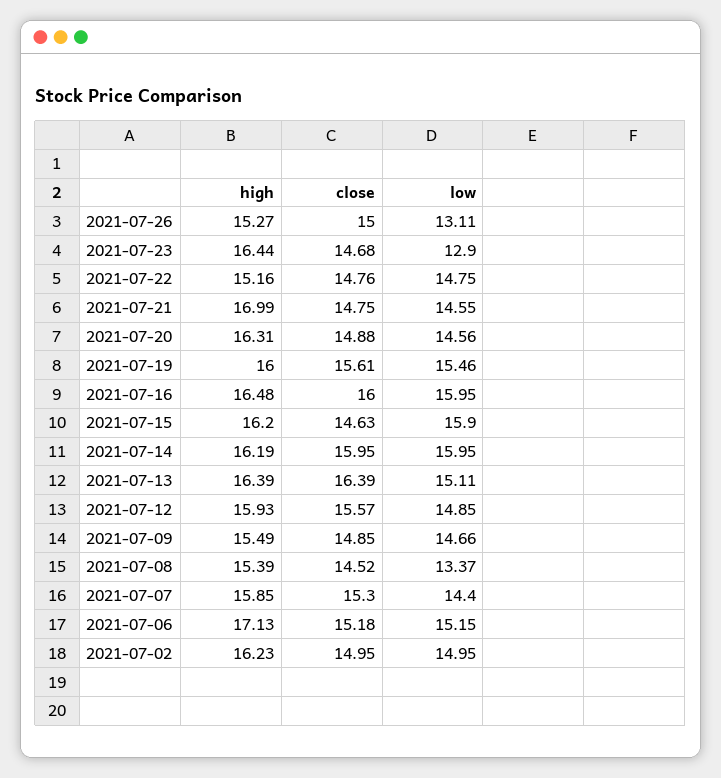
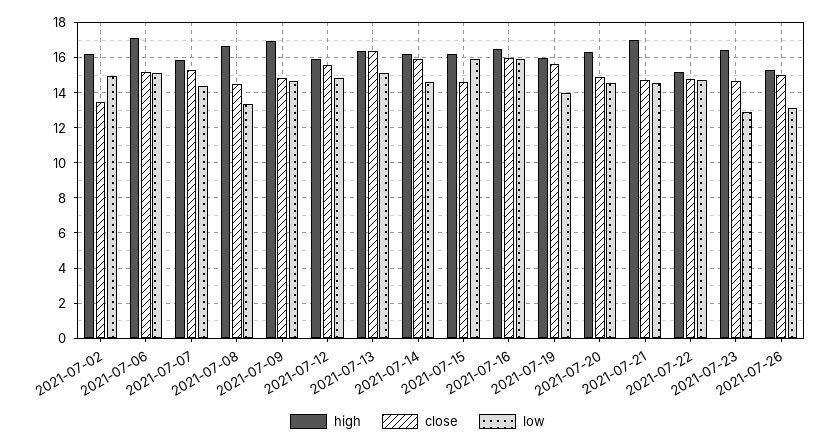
  {
    "high": {
      "2021-07-26": 15.27,
      "2021-07-23": 16.44,
      "2021-07-22": 15.16,
      "2021-07-21": 16.99,
      "2021-07-20": 16.31,
      "2021-07-19": 16,
      "2021-07-16": 16.48,
      "2021-07-15": 16.2,
      "2021-07-14": 16.19,
      "2021-07-13": 16.39,
      "2021-07-12": 15.93,
-     "2021-07-09": 15.49,
+     "2021-07-09": 17,
-     "2021-07-08": 15.39,
+     "2021-07-08": 16.5,
      "2021-07-07": 15.85,
      "2021-07-06": 17.13,
      "2021-07-02": 16.23
    },
    "close": {
      "2021-07-26": 15,
      "2021-07-23": 14.68,
      "2021-07-22": 14.76,
      "2021-07-21": 14.75,
      "2021-07-20": 14.88,
      "2021-07-19": 15.61,
      "2021-07-16": 16,
      "2021-07-15": 14.63,
      "2021-07-14": 15.95,
      "2021-07-13": 16.39,
      "2021-07-12": 15.57,
      "2021-07-09": 14.85,
      "2021-07-08": 14.52,
      "2021-07-07": 15.3,
      "2021-07-06": 15.18,
-     "2021-07-02": 14.95
+     "2021-07-02": 13.5
    },
    "low": {
      "2021-07-26": 13.11,
      "2021-07-23": 12.9,
      "2021-07-22": 14.75,
      "2021-07-21": 14.55,
      "2021-07-20": 14.56,
-     "2021-07-19": 15.46,
+     "2021-07-19": 14,
      "2021-07-16": 15.95,
      "2021-07-15": 15.9,
-     "2021-07-14": 15.95,
+     "2021-07-14": 14.5,
      "2021-07-13": 15.11,
      "2021-07-12": 14.85,
      "2021-07-09": 14.66,
      "2021-07-08": 13.37,
      "2021-07-07": 14.4,
      "2021-07-06": 15.15,
      "2021-07-02": 14.95
    }
  }

